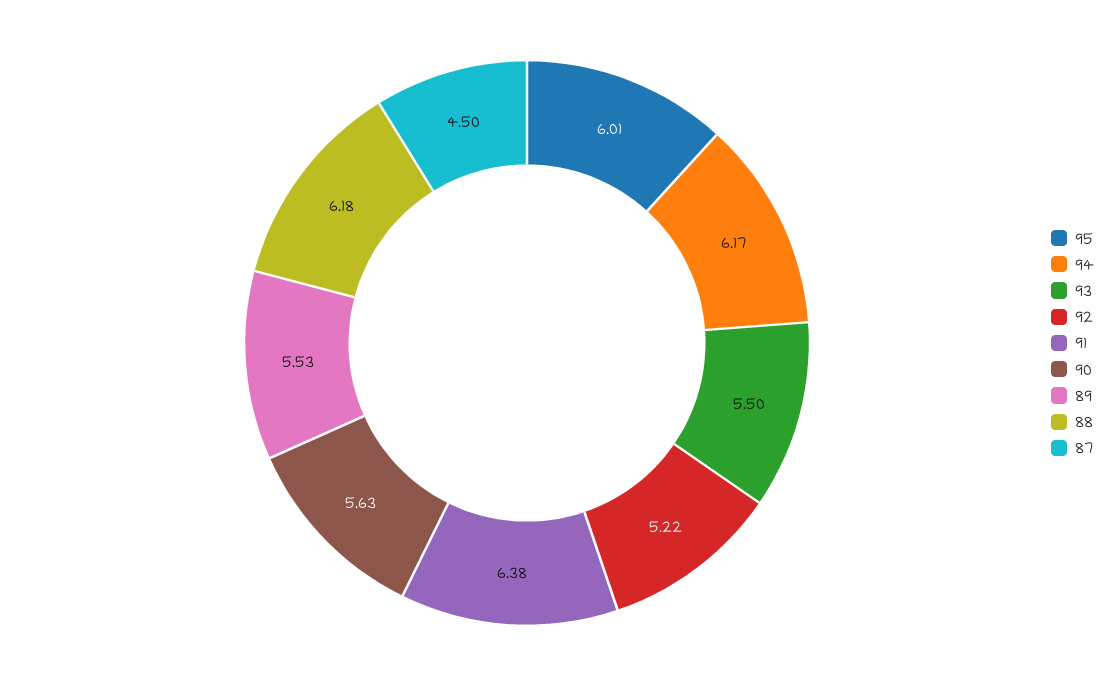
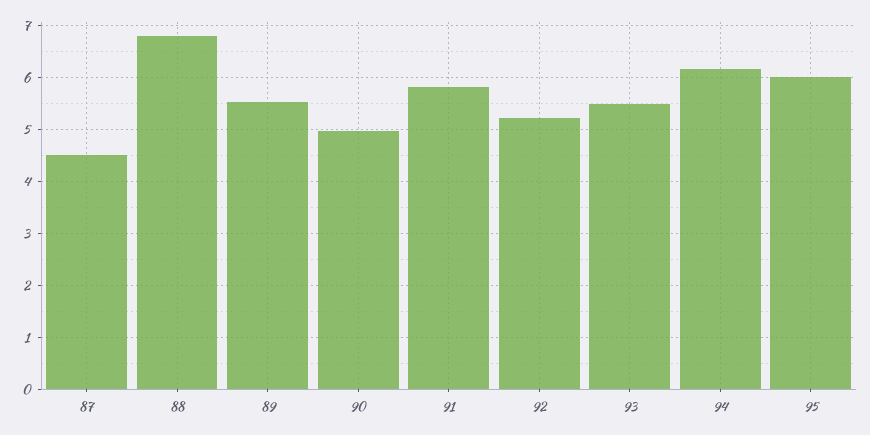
  {
    "95": 6.01,
    "94": 6.17,
    "93": 5.5,
    "92": 5.22,
-   "91": 6.38,
+   "91": 5.8,
-   "90": 5.63,
+   "90": 5,
    "89": 5.53,
-   "88": 6.18,
+   "88": 6.8,
    "87": 4.5
  }

